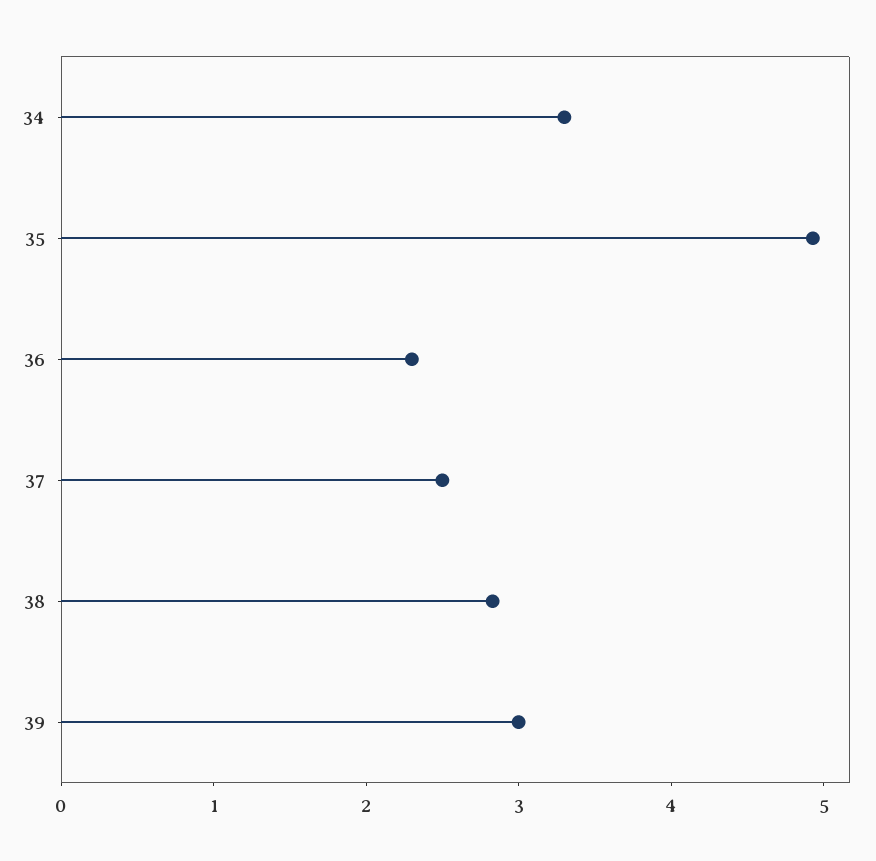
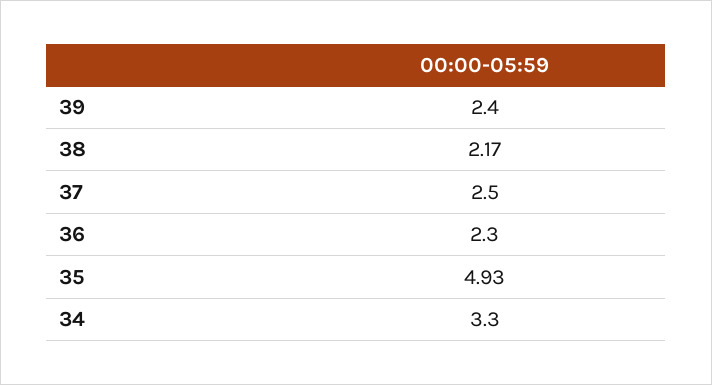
  {
    "34": 3.3,
    "35": 4.93,
    "36": 2.3,
    "37": 2.5,
-   "38": 2.8,
+   "38": 2.17,
-   "39": 3
+   "39": 2.4
  }

